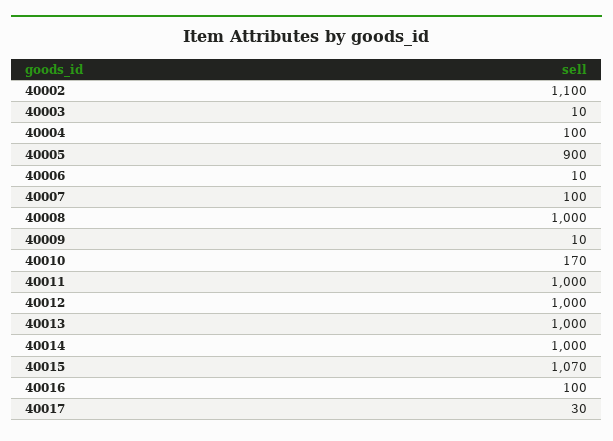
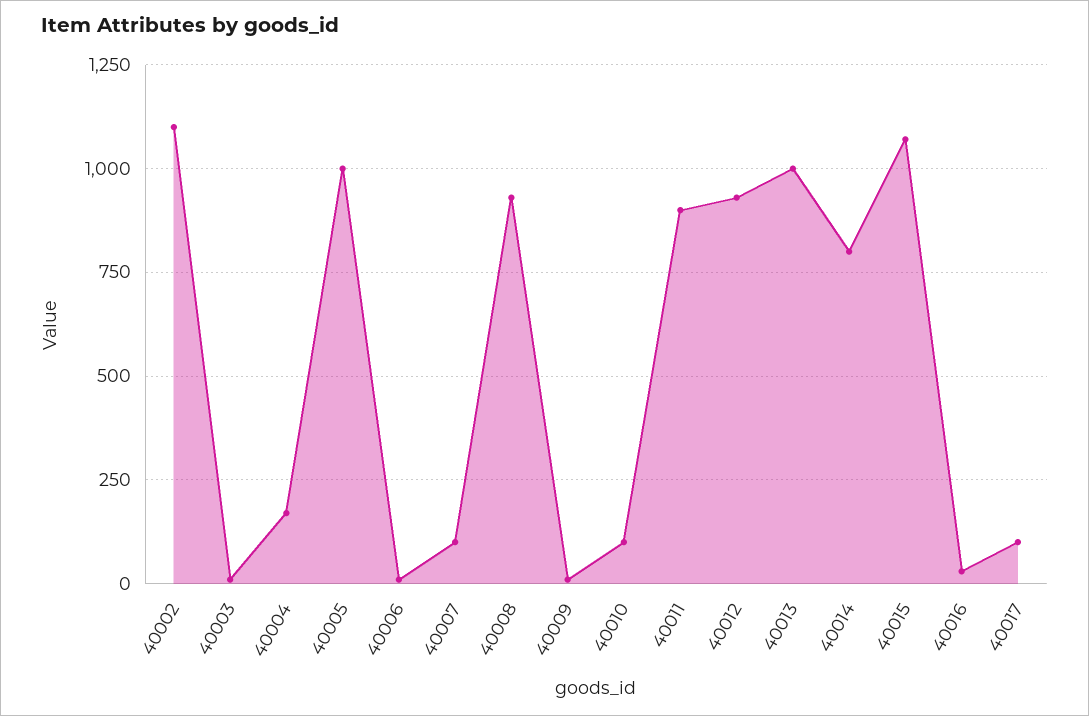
  {
    "40002": 1100,
    "40003": 10,
-   "40004": 100,
+   "40004": 175,
-   "40005": 900,
+   "40005": 1000,
    "40006": 10,
    "40007": 100,
-   "40008": 1000,
+   "40008": 925,
    "40009": 10,
-   "40010": 170,
+   "40010": 100,
-   "40011": 1000,
+   "40011": 900,
-   "40012": 1000,
+   "40012": 925,
    "40013": 1000,
-   "40014": 1000,
+   "40014": 800,
    "40015": 1070,
-   "40016": 100,
+   "40016": 25,
-   "40017": 30
+   "40017": 100
  }

